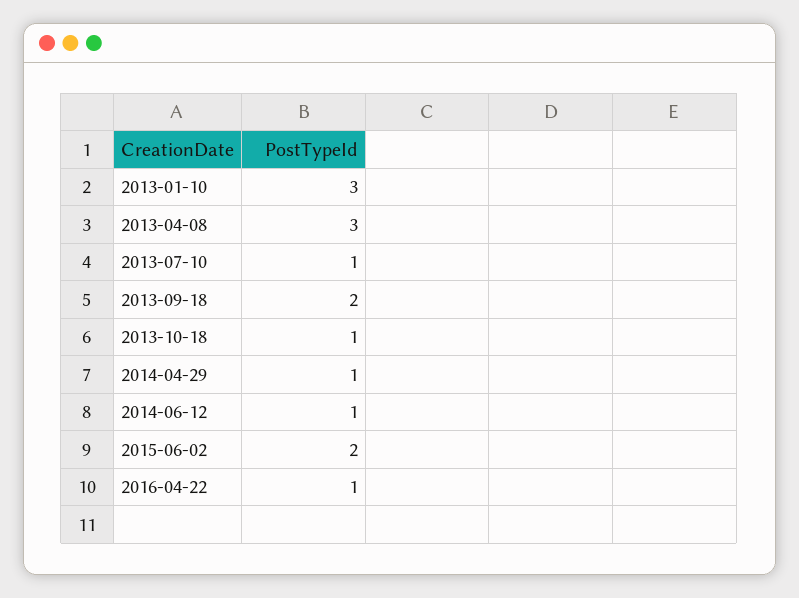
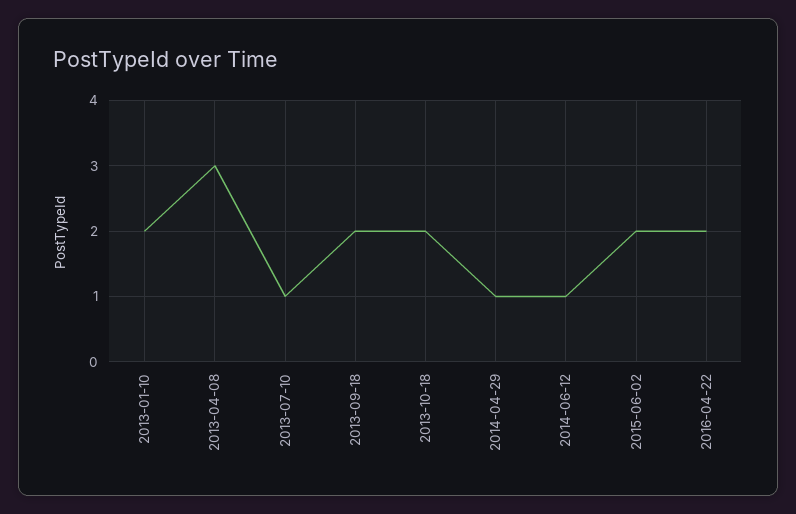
  {
-   "2013-01-10": 3,
+   "2013-01-10": 2,
    "2013-04-08": 3,
    "2013-07-10": 1,
    "2013-09-18": 2,
-   "2013-10-18": 1,
+   "2013-10-18": 2,
    "2014-04-29": 1,
    "2014-06-12": 1,
    "2015-06-02": 2,
-   "2016-04-22": 1
+   "2016-04-22": 2
  }

